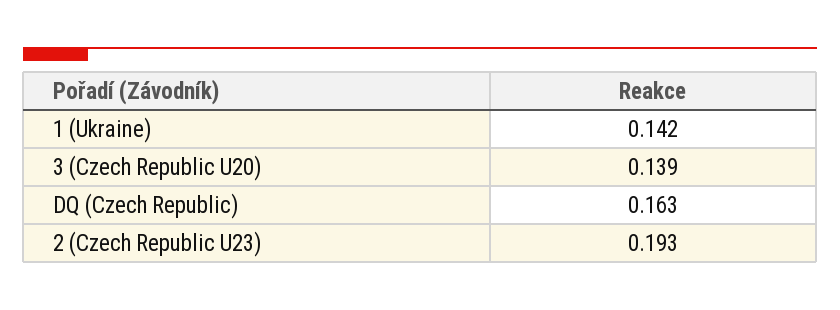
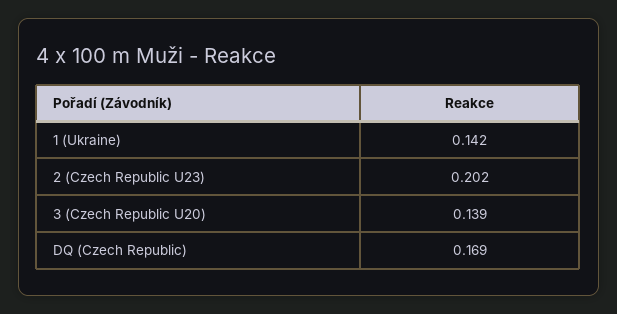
  {
    "1 (Ukraine)": 0.142,
    "3 (Czech Republic U20)": 0.139,
-   "DQ (Czech Republic)": 0.163,
+   "DQ (Czech Republic)": 0.169,
-   "2 (Czech Republic U23)": 0.193
+   "2 (Czech Republic U23)": 0.202
  }

